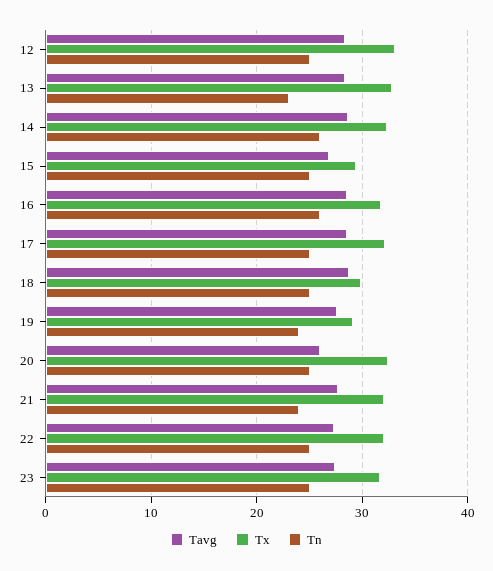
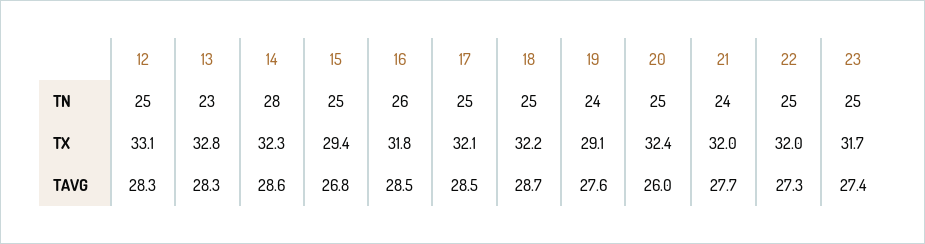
  {
    "Tavg": {
      "12": 28.3,
      "13": 28.3,
      "14": 28.6,
      "15": 26.8,
      "16": 28.5,
      "17": 28.5,
      "18": 28.7,
      "19": 27.6,
      "20": 26,
      "21": 27.7,
      "22": 27.3,
      "23": 27.4
    },
    "Tx": {
      "12": 33.1,
      "13": 32.8,
      "14": 32.3,
      "15": 29.4,
      "16": 31.8,
      "17": 32.1,
-     "18": 30,
+     "18": 32.2,
      "19": 29.1,
      "20": 32.4,
      "21": 32,
      "22": 32,
      "23": 31.7
    },
    "Tn": {
      "12": 25,
      "13": 23,
-     "14": 26,
+     "14": 28,
      "15": 25,
      "16": 26,
      "17": 25,
      "18": 25,
      "19": 24,
      "20": 25,
      "21": 24,
      "22": 25,
      "23": 25
    }
  }

